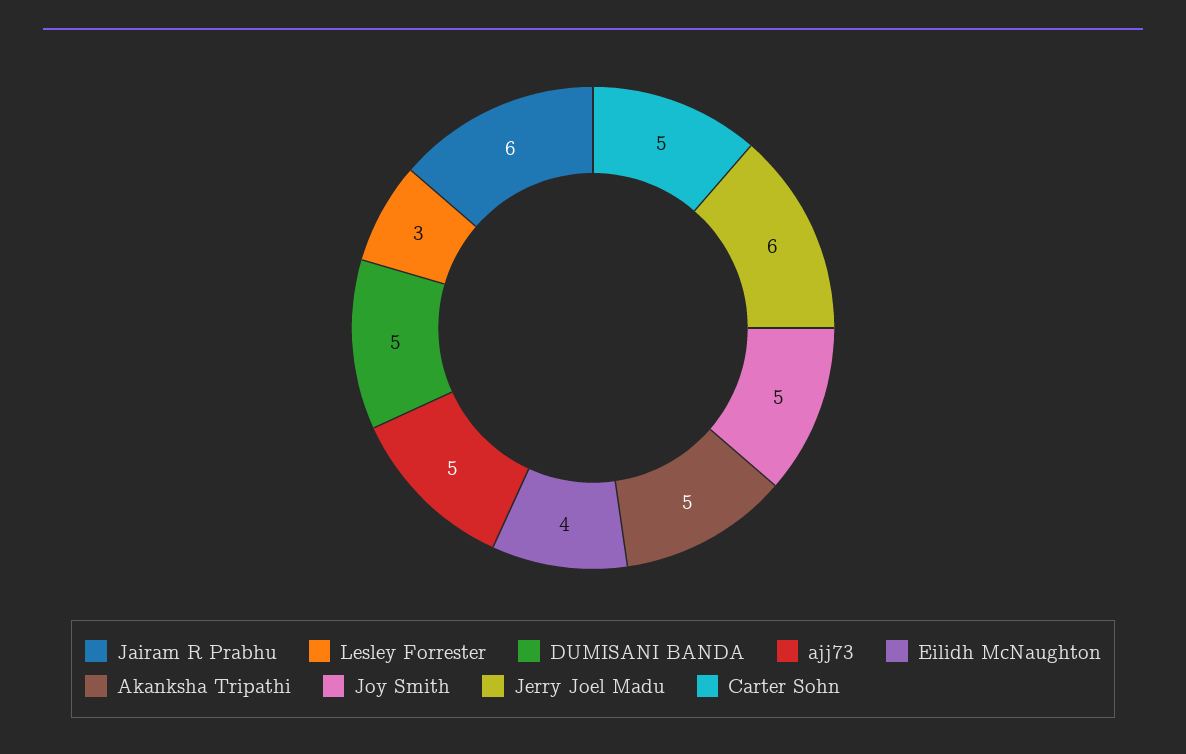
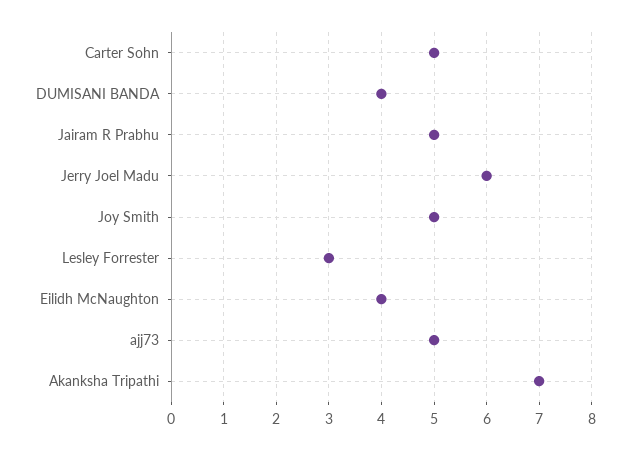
  {
-   "Jairam R Prabhu": 6,
+   "Jairam R Prabhu": 5,
    "Lesley Forrester": 3,
-   "DUMISANI BANDA": 5,
+   "DUMISANI BANDA": 4,
    "ajj73": 5,
    "Eilidh McNaughton": 4,
-   "Akanksha Tripathi": 5,
+   "Akanksha Tripathi": 7,
    "Joy Smith": 5,
    "Jerry Joel Madu": 6,
    "Carter Sohn": 5
  }

